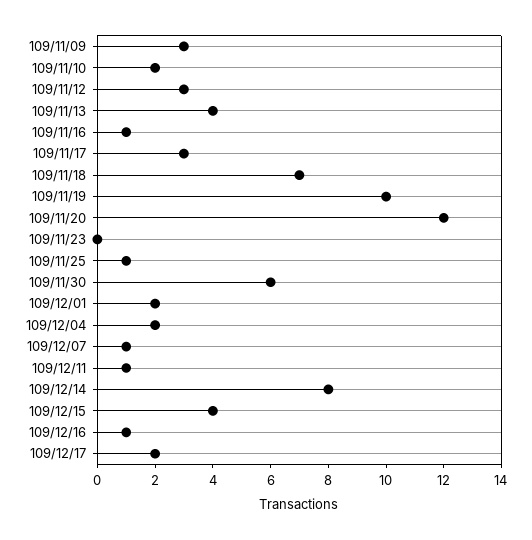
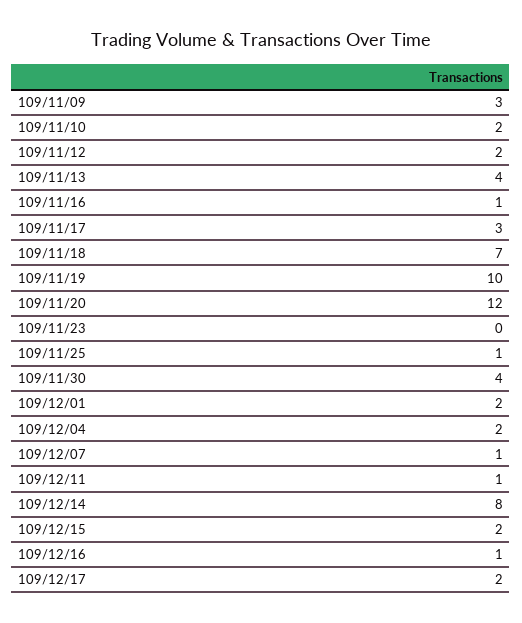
  {
    "109/11/09": 3,
    "109/11/10": 2,
-   "109/11/12": 3,
+   "109/11/12": 2,
    "109/11/13": 4,
    "109/11/16": 1,
    "109/11/17": 3,
    "109/11/18": 7,
    "109/11/19": 10,
    "109/11/20": 12,
    "109/11/23": 0,
    "109/11/25": 1,
-   "109/11/30": 6,
+   "109/11/30": 4,
    "109/12/01": 2,
    "109/12/04": 2,
    "109/12/07": 1,
    "109/12/11": 1,
    "109/12/14": 8,
-   "109/12/15": 4,
+   "109/12/15": 2,
    "109/12/16": 1,
    "109/12/17": 2
  }

